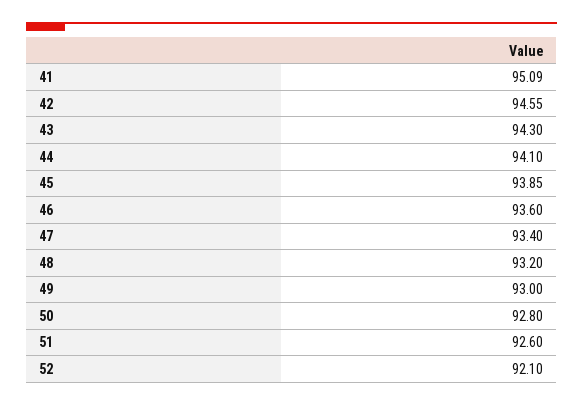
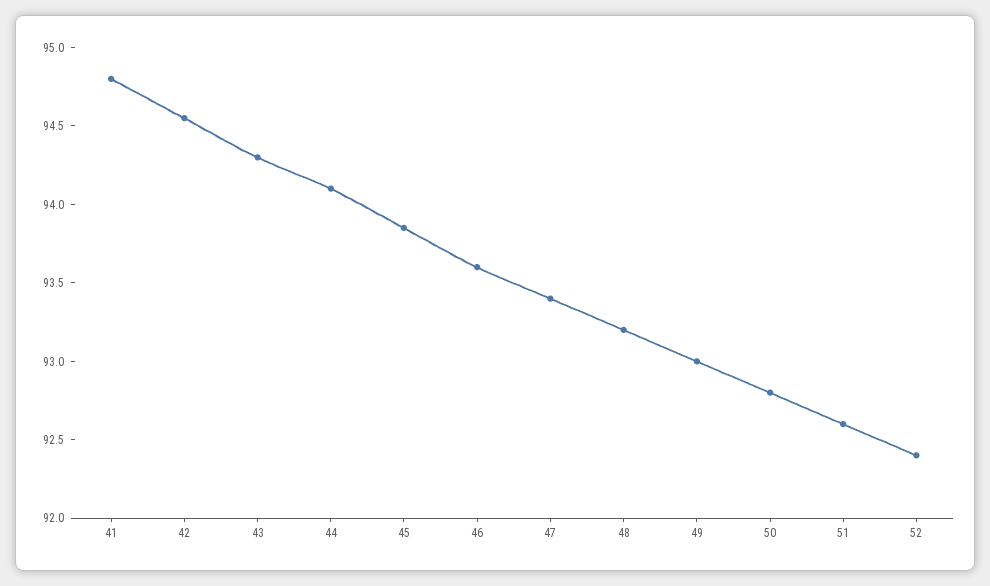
  {
-   "41": 95.09,
+   "41": 94.8,
    "42": 94.55,
    "43": 94.3,
    "44": 94.1,
    "45": 93.85,
    "46": 93.6,
    "47": 93.4,
    "48": 93.2,
    "49": 93,
    "50": 92.8,
    "51": 92.6,
-   "52": 92.1
+   "52": 92.4
  }

